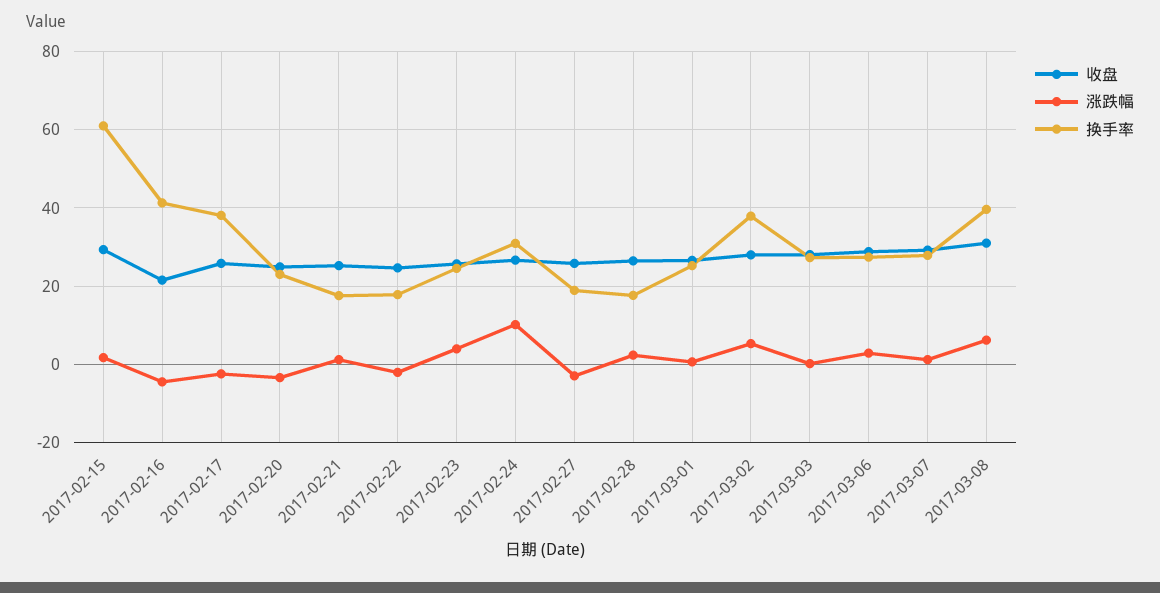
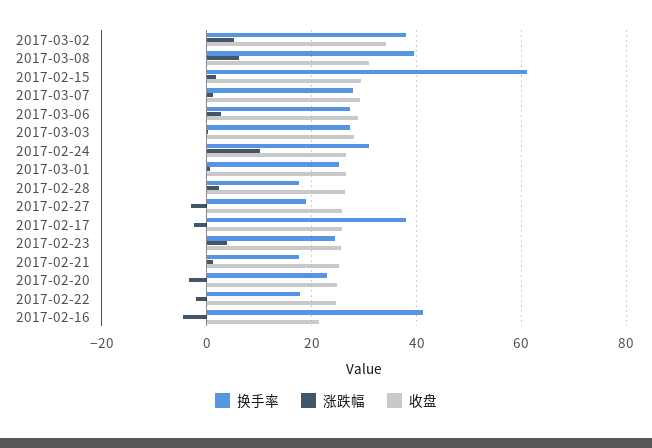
  {
    "收盘": {
      "2017-02-15": 30,
      "2017-02-16": 22,
      "2017-02-17": 26,
      "2017-02-20": 24,
      "2017-02-21": 26,
      "2017-02-22": 24,
      "2017-02-23": 26,
      "2017-02-24": 26,
      "2017-02-27": 26,
      "2017-02-28": 26,
      "2017-03-01": 26,
-     "2017-03-02": 28,
+     "2017-03-02": 34,
      "2017-03-03": 28,
      "2017-03-06": 28,
      "2017-03-07": 30,
      "2017-03-08": 30
    },
    "涨跌幅": {
      "2017-02-15": 2,
      "2017-02-16": -4,
      "2017-02-17": -2,
      "2017-02-20": -4,
      "2017-02-21": 2,
      "2017-02-22": -2,
      "2017-02-23": 4,
      "2017-02-24": 10,
      "2017-02-27": -4,
      "2017-02-28": 2,
      "2017-03-01": 0,
      "2017-03-02": 6,
      "2017-03-03": 0,
      "2017-03-06": 2,
      "2017-03-07": 2,
      "2017-03-08": 6
    },
    "换手率": {
      "2017-02-15": 62,
      "2017-02-16": 42,
      "2017-02-17": 38,
      "2017-02-20": 22,
      "2017-02-21": 18,
      "2017-02-22": 18,
      "2017-02-23": 24,
      "2017-02-24": 30,
      "2017-02-27": 18,
      "2017-02-28": 18,
      "2017-03-01": 26,
      "2017-03-02": 38,
      "2017-03-03": 28,
      "2017-03-06": 28,
      "2017-03-07": 28,
      "2017-03-08": 40
    }
  }

